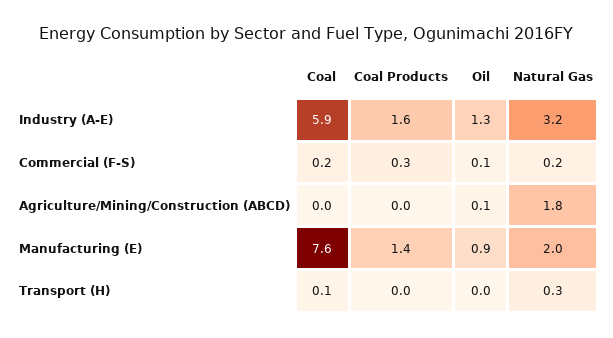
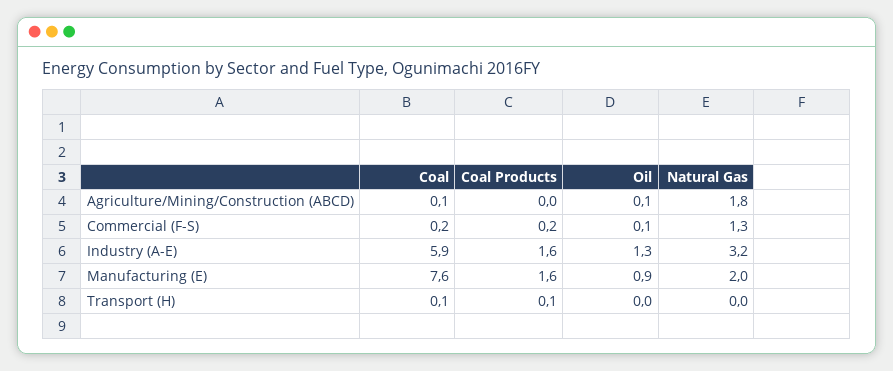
  {
    "Coal": {
      "Industry (A-E)": 5.9,
      "Commercial (F-S)": 0.2,
-     "Agriculture/Mining/Construction (ABCD)": 0,
+     "Agriculture/Mining/Construction (ABCD)": 0.1,
      "Manufacturing (E)": 7.6,
      "Transport (H)": 0.1
    },
    "Coal Products": {
      "Industry (A-E)": 1.6,
-     "Commercial (F-S)": 0.3,
+     "Commercial (F-S)": 0.2,
      "Agriculture/Mining/Construction (ABCD)": 0,
-     "Manufacturing (E)": 1.4,
+     "Manufacturing (E)": 1.6,
-     "Transport (H)": 0
+     "Transport (H)": 0.1
    },
    "Oil": {
      "Industry (A-E)": 1.3,
      "Commercial (F-S)": 0.1,
      "Agriculture/Mining/Construction (ABCD)": 0.1,
      "Manufacturing (E)": 0.9,
      "Transport (H)": 0
    },
    "Natural Gas": {
      "Industry (A-E)": 3.2,
-     "Commercial (F-S)": 0.2,
+     "Commercial (F-S)": 1.3,
      "Agriculture/Mining/Construction (ABCD)": 1.8,
      "Manufacturing (E)": 2,
-     "Transport (H)": 0.3
+     "Transport (H)": 0
    }
  }

